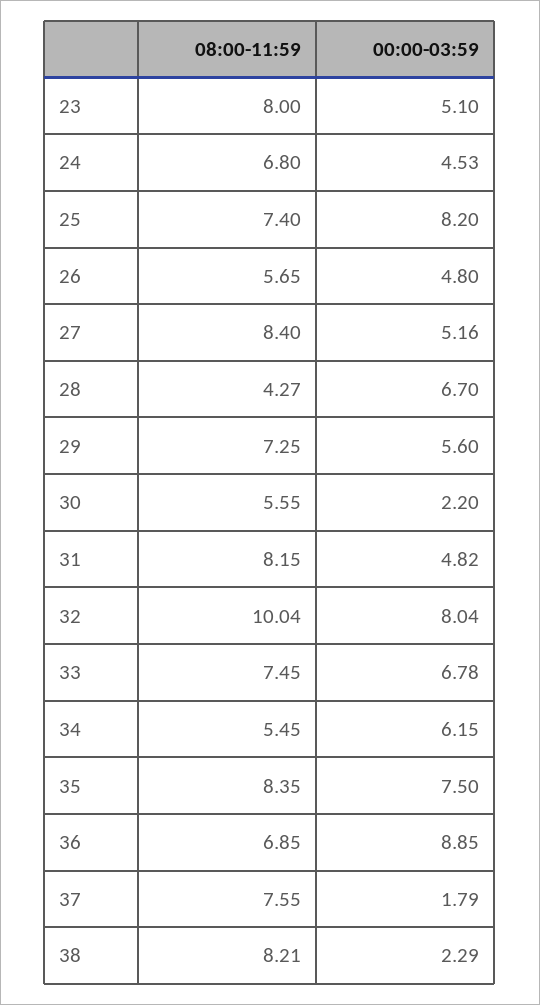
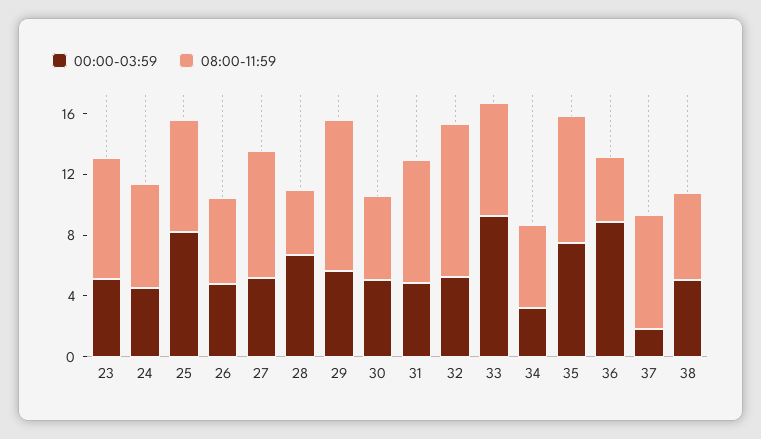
  {
    "08:00-11:59": {
      "23": 8,
      "24": 6.8,
      "25": 7.4,
      "26": 5.65,
      "27": 8.4,
      "28": 4.27,
-     "29": 7.25,
+     "29": 10,
      "30": 5.55,
      "31": 8.15,
      "32": 10.04,
      "33": 7.45,
      "34": 5.45,
      "35": 8.35,
-     "36": 6.85,
+     "36": 4,
      "37": 7.55,
-     "38": 8.21
+     "38": 6
    },
    "00:00-03:59": {
      "23": 5.1,
      "24": 4.53,
      "25": 8.2,
      "26": 4.8,
      "27": 5.16,
      "28": 6.7,
      "29": 5.6,
-     "30": 2.2,
+     "30": 5,
      "31": 4.82,
-     "32": 8.04,
+     "32": 5,
-     "33": 6.78,
+     "33": 9,
-     "34": 6.15,
+     "34": 3,
      "35": 7.5,
      "36": 8.85,
      "37": 1.79,
-     "38": 2.29
+     "38": 5
    }
  }

